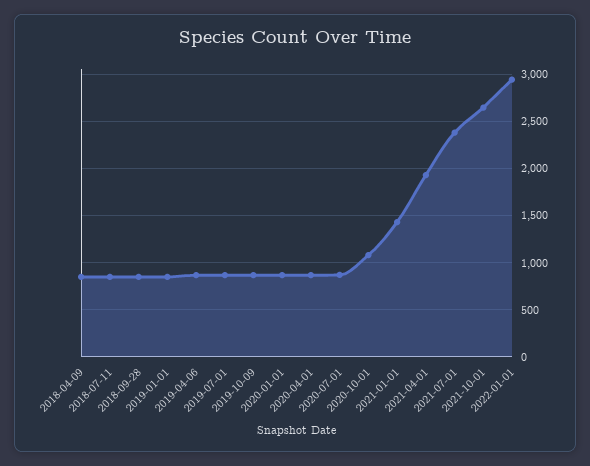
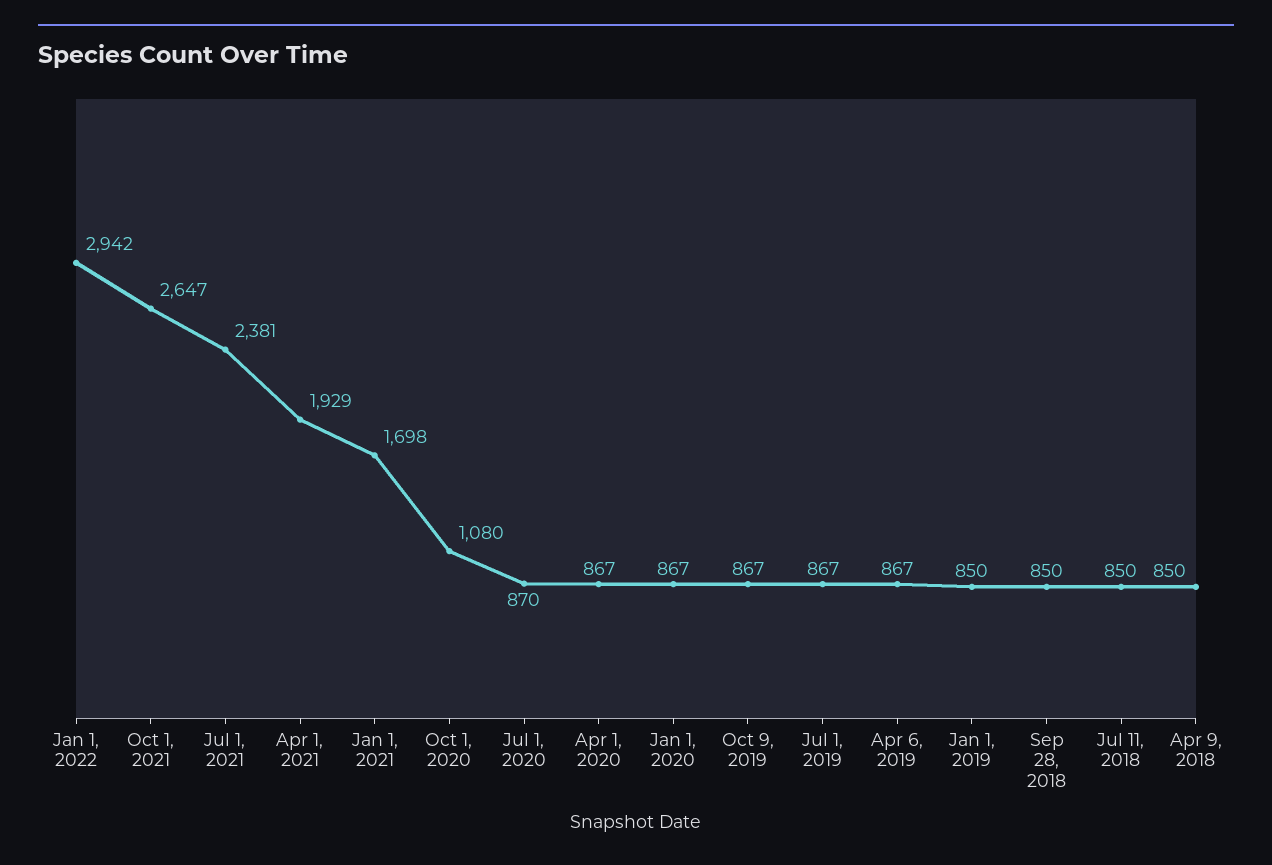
  {
    "2018-04-09": 850,
    "2018-07-11": 850,
    "2018-09-28": 850,
    "2019-01-01": 850,
    "2019-04-06": 867,
    "2019-07-01": 867,
    "2019-10-09": 867,
    "2020-01-01": 867,
    "2020-04-01": 867,
    "2020-07-01": 870,
    "2020-10-01": 1080,
-   "2021-01-01": 1400,
+   "2021-01-01": 1698,
    "2021-04-01": 1929,
    "2021-07-01": 2381,
    "2021-10-01": 2647,
    "2022-01-01": 2942
  }

